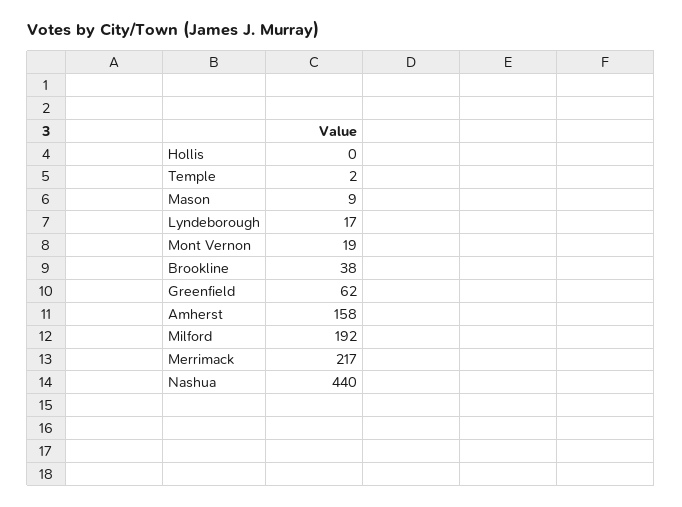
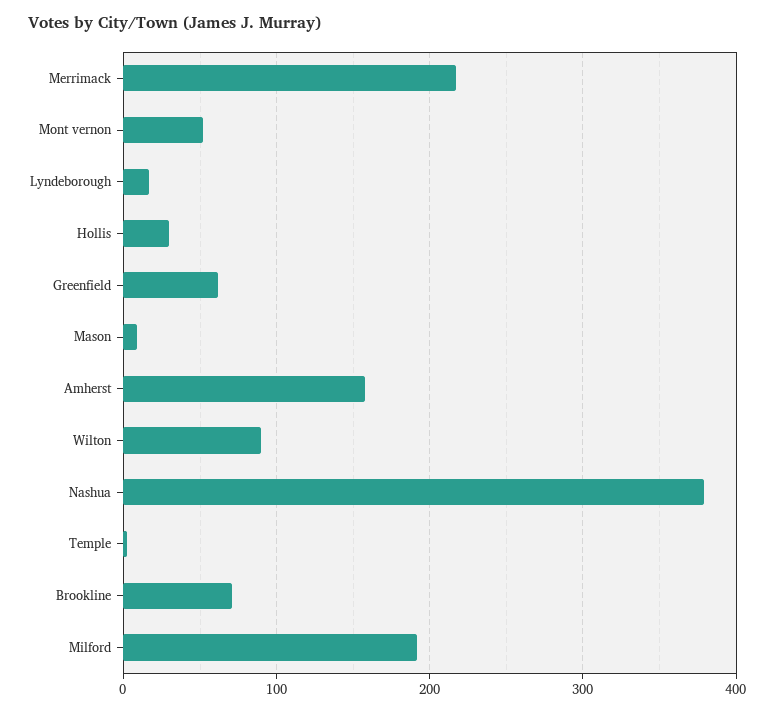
  {
-   "Hollis": 0,
+   "Hollis": 30,
    "Temple": 2,
    "Mason": 9,
    "Lyndeborough": 17,
-   "Mont Vernon": 19,
+   "Mont Vernon": 50,
-   "Brookline": 38,
+   "Brookline": 70,
    "Greenfield": 62,
    "Amherst": 158,
    "Milford": 192,
    "Merrimack": 217,
-   "Nashua": 440
+   "Nashua": 380,
+   "Wilton": 90
  }

